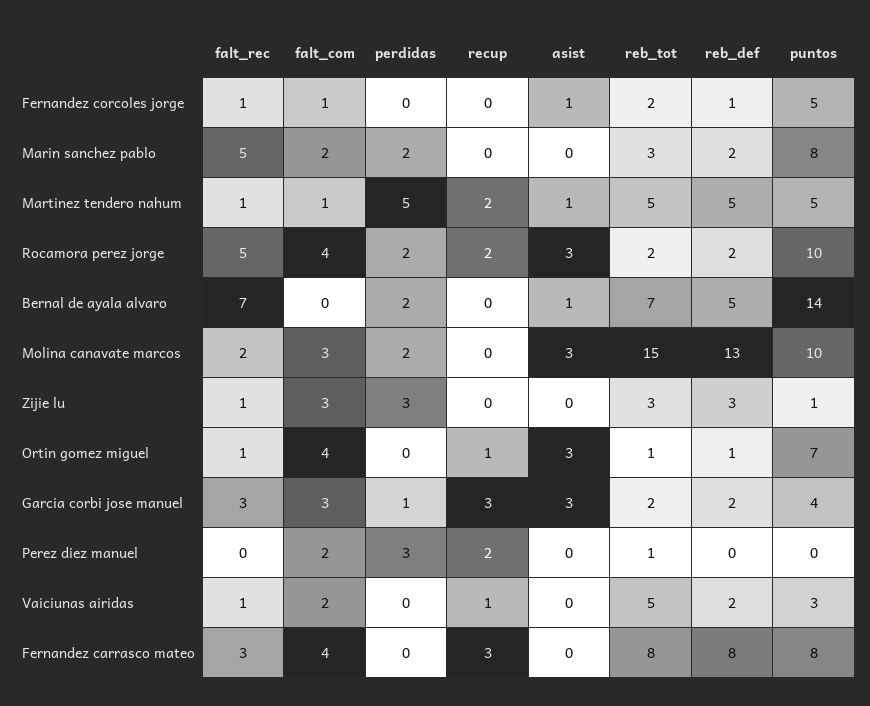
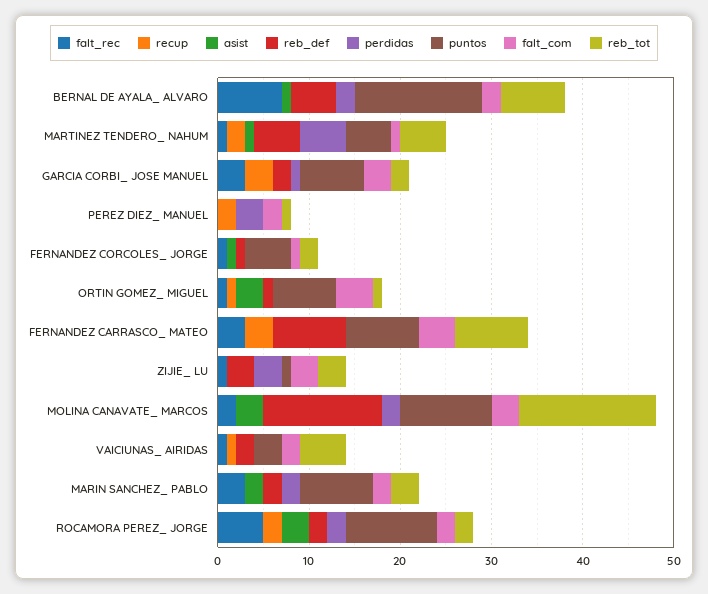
  {
    "falt_rec": {
      "Fernandez corcoles  jorge": 1,
-     "Marin sanchez  pablo": 5,
+     "Marin sanchez  pablo": 3,
      "Martinez tendero  nahum": 1,
      "Rocamora perez  jorge": 5,
      "Bernal de ayala  alvaro": 7,
      "Molina canavate  marcos": 2,
      "Zijie  lu": 1,
      "Ortin gomez  miguel": 1,
      "Garcia corbi  jose manuel": 3,
      "Perez diez  manuel": 0,
      "Vaiciunas  airidas": 1,
      "Fernandez carrasco  mateo": 3
    },
    "falt_com": {
      "Fernandez corcoles  jorge": 1,
      "Marin sanchez  pablo": 2,
      "Martinez tendero  nahum": 1,
-     "Rocamora perez  jorge": 4,
+     "Rocamora perez  jorge": 2,
-     "Bernal de ayala  alvaro": 0,
+     "Bernal de ayala  alvaro": 2,
      "Molina canavate  marcos": 3,
      "Zijie  lu": 3,
      "Ortin gomez  miguel": 4,
      "Garcia corbi  jose manuel": 3,
      "Perez diez  manuel": 2,
      "Vaiciunas  airidas": 2,
      "Fernandez carrasco  mateo": 4
    },
    "perdidas": {
      "Fernandez corcoles  jorge": 0,
      "Marin sanchez  pablo": 2,
      "Martinez tendero  nahum": 5,
      "Rocamora perez  jorge": 2,
      "Bernal de ayala  alvaro": 2,
      "Molina canavate  marcos": 2,
      "Zijie  lu": 3,
      "Ortin gomez  miguel": 0,
      "Garcia corbi  jose manuel": 1,
      "Perez diez  manuel": 3,
      "Vaiciunas  airidas": 0,
      "Fernandez carrasco  mateo": 0
    },
    "recup": {
      "Fernandez corcoles  jorge": 0,
      "Marin sanchez  pablo": 0,
      "Martinez tendero  nahum": 2,
      "Rocamora perez  jorge": 2,
      "Bernal de ayala  alvaro": 0,
      "Molina canavate  marcos": 0,
      "Zijie  lu": 0,
      "Ortin gomez  miguel": 1,
      "Garcia corbi  jose manuel": 3,
      "Perez diez  manuel": 2,
      "Vaiciunas  airidas": 1,
      "Fernandez carrasco  mateo": 3
    },
    "asist": {
      "Fernandez corcoles  jorge": 1,
-     "Marin sanchez  pablo": 0,
+     "Marin sanchez  pablo": 2,
      "Martinez tendero  nahum": 1,
      "Rocamora perez  jorge": 3,
      "Bernal de ayala  alvaro": 1,
      "Molina canavate  marcos": 3,
      "Zijie  lu": 0,
      "Ortin gomez  miguel": 3,
-     "Garcia corbi  jose manuel": 3,
+     "Garcia corbi  jose manuel": 0,
      "Perez diez  manuel": 0,
      "Vaiciunas  airidas": 0,
      "Fernandez carrasco  mateo": 0
    },
    "reb_tot": {
      "Fernandez corcoles  jorge": 2,
      "Marin sanchez  pablo": 3,
      "Martinez tendero  nahum": 5,
      "Rocamora perez  jorge": 2,
      "Bernal de ayala  alvaro": 7,
      "Molina canavate  marcos": 15,
      "Zijie  lu": 3,
      "Ortin gomez  miguel": 1,
      "Garcia corbi  jose manuel": 2,
      "Perez diez  manuel": 1,
      "Vaiciunas  airidas": 5,
      "Fernandez carrasco  mateo": 8
    },
    "reb_def": {
      "Fernandez corcoles  jorge": 1,
      "Marin sanchez  pablo": 2,
      "Martinez tendero  nahum": 5,
      "Rocamora perez  jorge": 2,
      "Bernal de ayala  alvaro": 5,
      "Molina canavate  marcos": 13,
      "Zijie  lu": 3,
      "Ortin gomez  miguel": 1,
      "Garcia corbi  jose manuel": 2,
      "Perez diez  manuel": 0,
      "Vaiciunas  airidas": 2,
      "Fernandez carrasco  mateo": 8
    },
    "puntos": {
      "Fernandez corcoles  jorge": 5,
      "Marin sanchez  pablo": 8,
      "Martinez tendero  nahum": 5,
      "Rocamora perez  jorge": 10,
      "Bernal de ayala  alvaro": 14,
      "Molina canavate  marcos": 10,
      "Zijie  lu": 1,
      "Ortin gomez  miguel": 7,
-     "Garcia corbi  jose manuel": 4,
+     "Garcia corbi  jose manuel": 7,
      "Perez diez  manuel": 0,
      "Vaiciunas  airidas": 3,
      "Fernandez carrasco  mateo": 8
    }
  }

